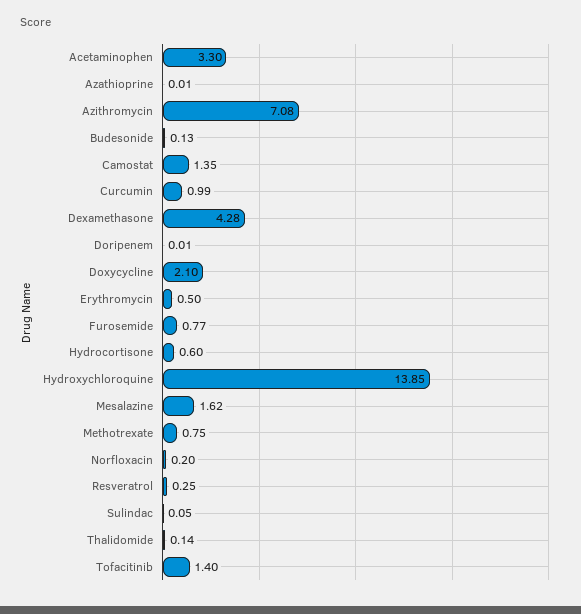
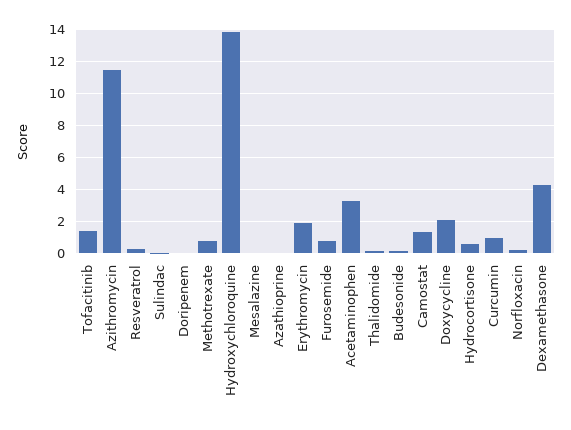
  {
    "Acetaminophen": 3.3,
    "Azathioprine": 0.01,
-   "Azithromycin": 7.08,
+   "Azithromycin": 11.5,
    "Budesonide": 0.13,
    "Camostat": 1.35,
    "Curcumin": 0.99,
    "Dexamethasone": 4.28,
    "Doripenem": 0.01,
    "Doxycycline": 2.1,
-   "Erythromycin": 0.5,
+   "Erythromycin": 2,
    "Furosemide": 0.77,
    "Hydrocortisone": 0.6,
    "Hydroxychloroquine": 13.85,
-   "Mesalazine": 1.62,
+   "Mesalazine": 0,
    "Methotrexate": 0.75,
    "Norfloxacin": 0.2,
    "Resveratrol": 0.25,
    "Sulindac": 0.05,
    "Thalidomide": 0.14,
    "Tofacitinib": 1.4
  }

